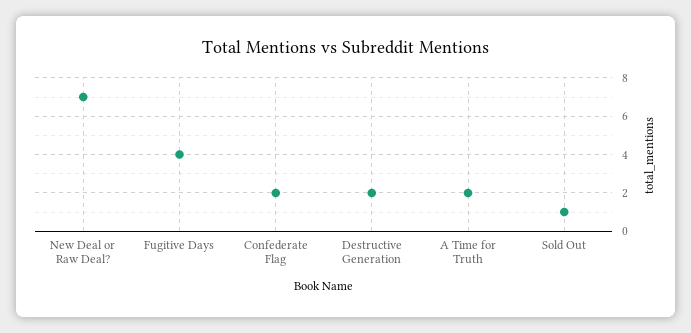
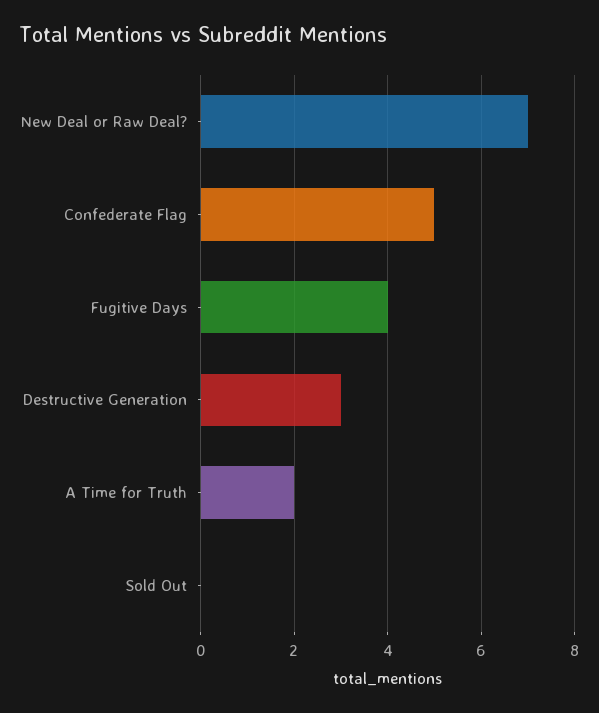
  {
    "New Deal or Raw Deal?": 7,
    "Fugitive Days": 4,
-   "Confederate Flag": 2,
+   "Confederate Flag": 5,
-   "Destructive Generation": 2,
+   "Destructive Generation": 3,
    "A Time for Truth": 2,
-   "Sold Out": 1
+   "Sold Out": 0
  }

